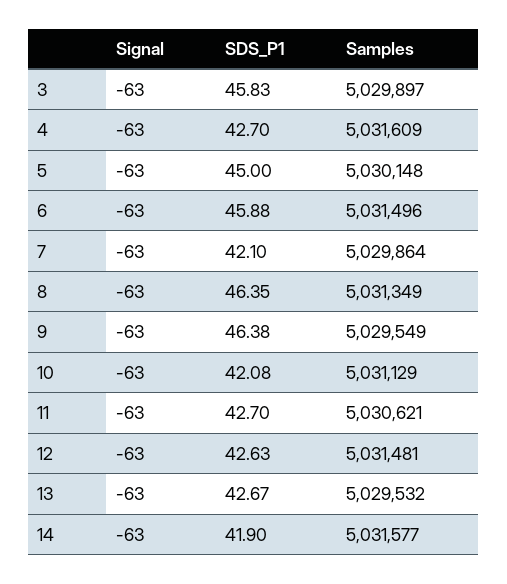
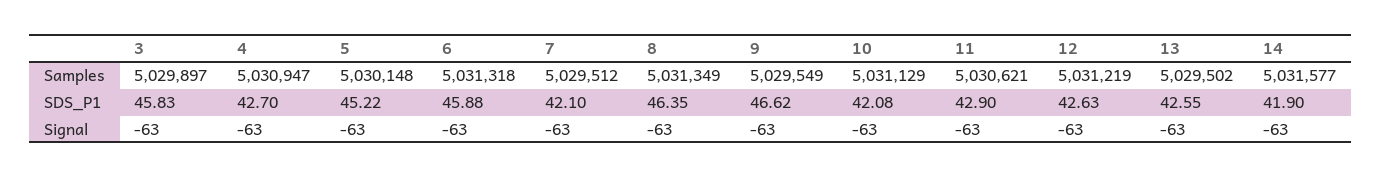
  {
    "Signal": {
      "3": -63,
      "4": -63,
      "5": -63,
      "6": -63,
      "7": -63,
      "8": -63,
      "9": -63,
      "10": -63,
      "11": -63,
      "12": -63,
      "13": -63,
      "14": -63
    },
    "SDS_P1": {
      "3": 45.83,
      "4": 42.7,
-     "5": 45,
+     "5": 45.22,
      "6": 45.88,
      "7": 42.1,
      "8": 46.35,
-     "9": 46.38,
+     "9": 46.62,
      "10": 42.08,
-     "11": 42.7,
+     "11": 42.9,
      "12": 42.63,
-     "13": 42.67,
+     "13": 42.55,
      "14": 41.9
    },
    "Samples": {
      "3": 5029897,
-     "4": 5031609,
+     "4": 5030947,
      "5": 5030148,
-     "6": 5031496,
+     "6": 5031318,
-     "7": 5029864,
+     "7": 5029512,
      "8": 5031349,
      "9": 5029549,
      "10": 5031129,
      "11": 5030621,
-     "12": 5031481,
+     "12": 5031219,
-     "13": 5029532,
+     "13": 5029502,
      "14": 5031577
    }
  }

